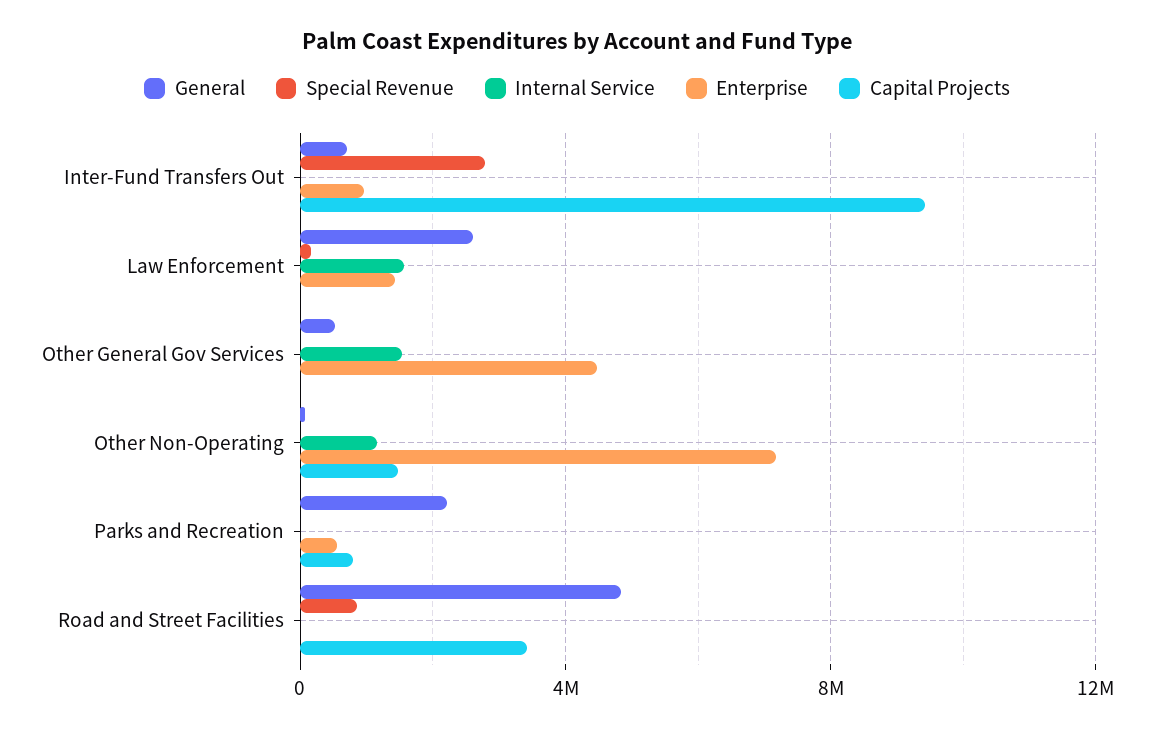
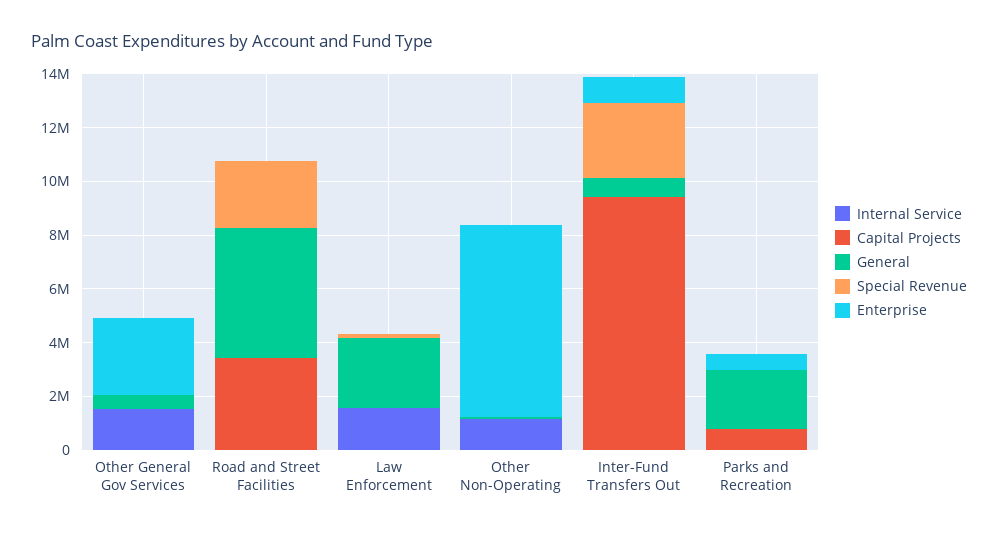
  {
    "General": {
      "Inter-Fund Transfers Out": 500000,
      "Law Enforcement": 2500000,
      "Other General Gov Services": 500000,
      "Other Non-Operating": 0,
      "Parks and Recreation": 2000000,
      "Road and Street Facilities": 5000000
    },
    "Special Revenue": {
      "Inter-Fund Transfers Out": 3000000,
      "Law Enforcement": 0,
      "Other General Gov Services": 0,
      "Other Non-Operating": 0,
      "Parks and Recreation": 0,
-     "Road and Street Facilities": 1000000
+     "Road and Street Facilities": 2500000
    },
    "Internal Service": {
      "Inter-Fund Transfers Out": 0,
      "Law Enforcement": 1500000,
      "Other General Gov Services": 1500000,
      "Other Non-Operating": 1000000,
      "Parks and Recreation": 0,
      "Road and Street Facilities": 0
    },
    "Enterprise": {
      "Inter-Fund Transfers Out": 1000000,
-     "Law Enforcement": 1500000,
+     "Law Enforcement": 0,
-     "Other General Gov Services": 4500000,
+     "Other General Gov Services": 3000000,
      "Other Non-Operating": 7000000,
      "Parks and Recreation": 500000,
      "Road and Street Facilities": 0
    },
    "Capital Projects": {
      "Inter-Fund Transfers Out": 9500000,
      "Law Enforcement": 0,
      "Other General Gov Services": 0,
-     "Other Non-Operating": 1500000,
+     "Other Non-Operating": 0,
      "Parks and Recreation": 1000000,
      "Road and Street Facilities": 3500000
    }
  }

